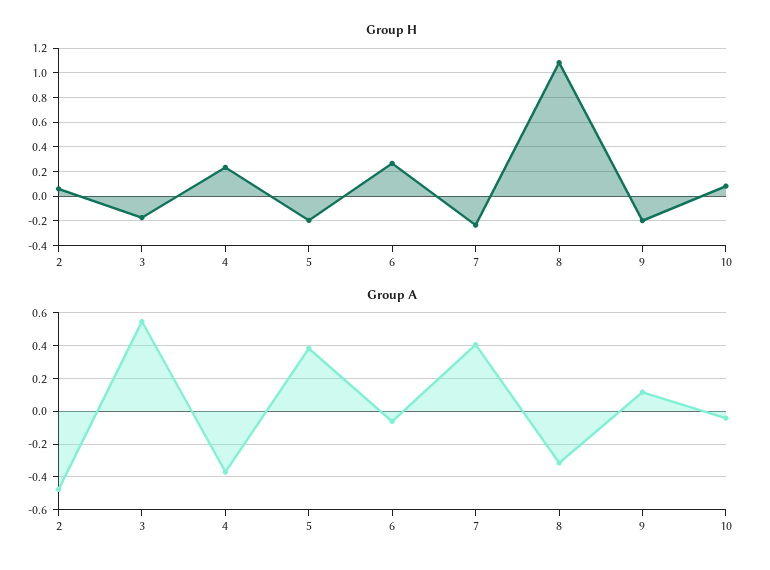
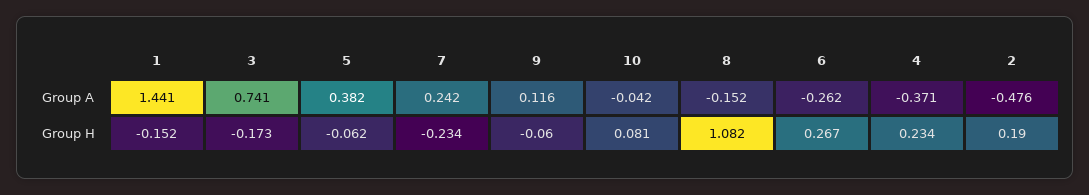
  {
    "Group H": {
-     "2": 0.05,
+     "2": 0.19,
      "3": -0.173,
      "4": 0.234,
-     "5": -0.2,
+     "5": -0.062,
      "6": 0.267,
      "7": -0.234,
      "8": 1.082,
-     "9": -0.2,
+     "9": -0.06,
-     "10": 0.081
+     "10": 0.081,
+     "1": -0.152
    },
    "Group A": {
      "2": -0.476,
-     "3": 0.55,
+     "3": 0.741,
      "4": -0.371,
      "5": 0.382,
-     "6": -0.05,
+     "6": -0.262,
-     "7": 0.4,
+     "7": 0.242,
-     "8": -0.3,
+     "8": -0.152,
      "9": 0.116,
-     "10": -0.042
+     "10": -0.042,
+     "1": 1.441
    }
  }

